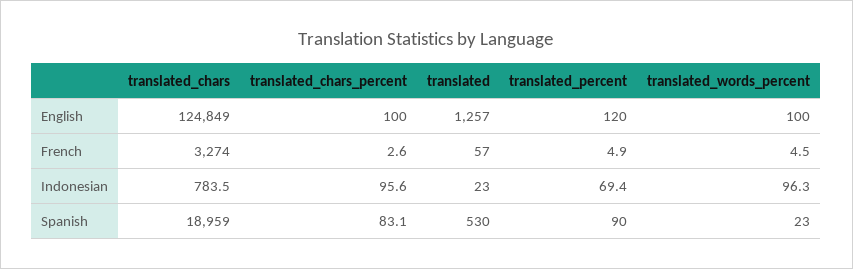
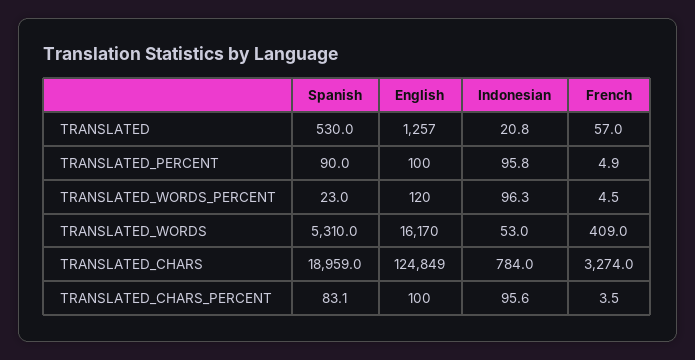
  {
    "translated_chars": {
      "English": 124849,
      "French": 3274,
-     "Indonesian": 783.5,
+     "Indonesian": 784,
      "Spanish": 18959
    },
    "translated_chars_percent": {
      "English": 100,
-     "French": 2.6,
+     "French": 3.5,
      "Indonesian": 95.6,
      "Spanish": 83.1
    },
    "translated": {
      "English": 1257,
      "French": 57,
-     "Indonesian": 23,
+     "Indonesian": 20.8,
      "Spanish": 530
    },
    "translated_percent": {
-     "English": 120,
+     "English": 100,
      "French": 4.9,
-     "Indonesian": 69.4,
+     "Indonesian": 95.8,
      "Spanish": 90
    },
    "translated_words_percent": {
-     "English": 100,
+     "English": 120,
      "French": 4.5,
      "Indonesian": 96.3,
      "Spanish": 23
-   }
+   },
+   "TRANSLATED_WORDS": {
+     "Spanish": 5310,
+     "English": 16170,
+     "Indonesian": 53,
+     "French": 409
+   }
  }

